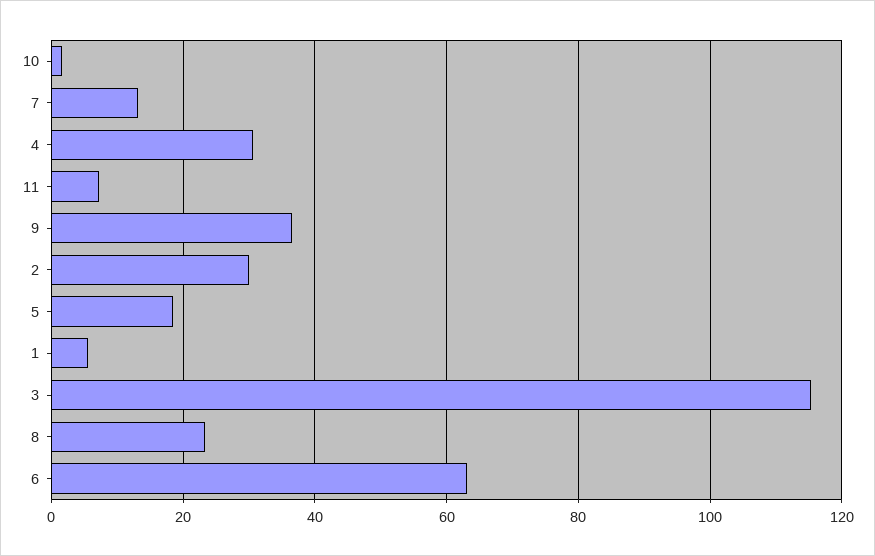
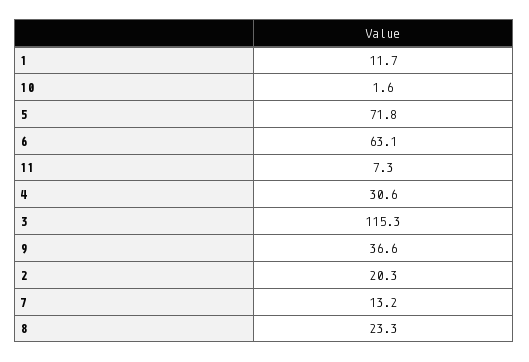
  {
    "10": 1.6,
    "7": 13.2,
    "4": 30.6,
    "11": 7.3,
    "9": 36.6,
-   "2": 30,
+   "2": 20.3,
-   "5": 18,
+   "5": 71.8,
-   "1": 6,
+   "1": 11.7,
    "3": 115.3,
    "8": 23.3,
    "6": 63.1
  }

